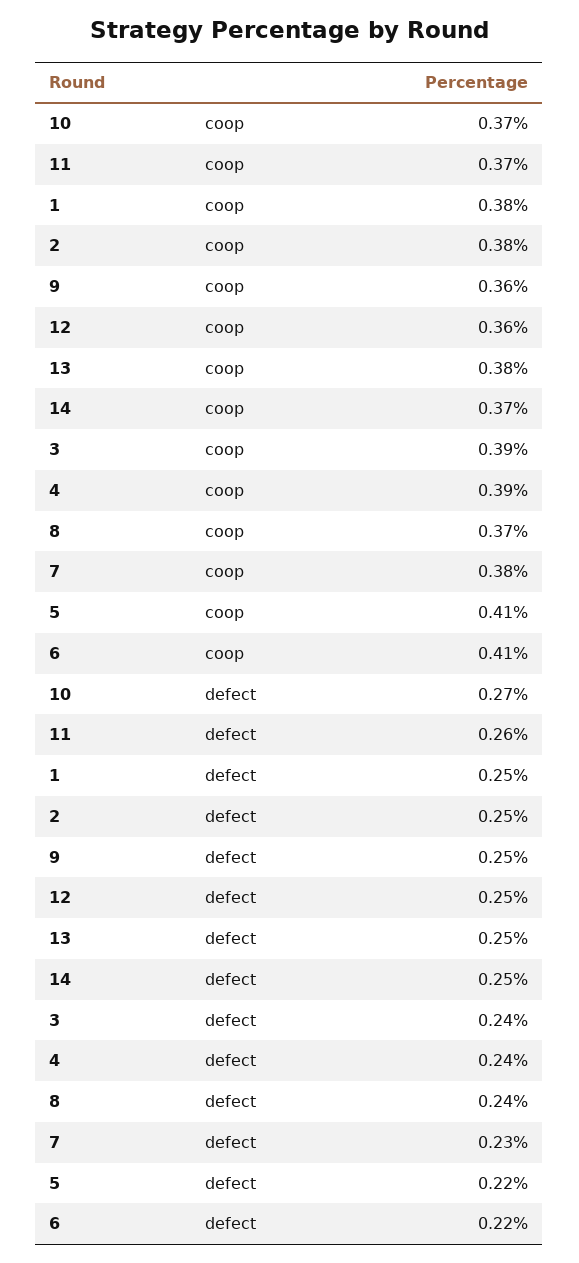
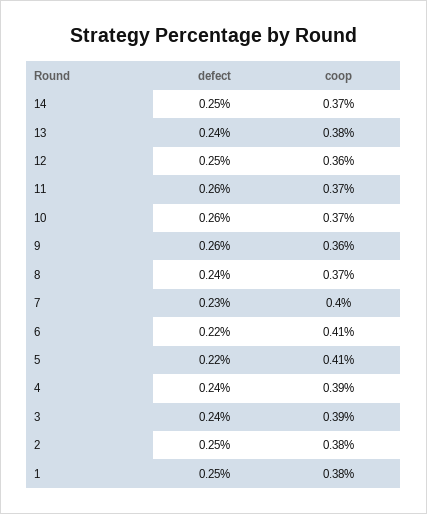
  {
    "10": {
      "coop": 0.37,
-     "defect": 0.27
+     "defect": 0.26
    },
    "11": {
      "coop": 0.37,
      "defect": 0.26
    },
    "1": {
      "coop": 0.38,
      "defect": 0.25
    },
    "2": {
      "coop": 0.38,
      "defect": 0.25
    },
    "9": {
      "coop": 0.36,
-     "defect": 0.25
+     "defect": 0.26
    },
    "12": {
      "coop": 0.36,
      "defect": 0.25
    },
    "13": {
      "coop": 0.38,
-     "defect": 0.25
+     "defect": 0.24
    },
    "14": {
      "coop": 0.37,
      "defect": 0.25
    },
    "3": {
      "coop": 0.39,
      "defect": 0.24
    },
    "4": {
      "coop": 0.39,
      "defect": 0.24
    },
    "8": {
      "coop": 0.37,
      "defect": 0.24
    },
    "7": {
-     "coop": 0.38,
+     "coop": 0.4,
      "defect": 0.23
    },
    "5": {
      "coop": 0.41,
      "defect": 0.22
    },
    "6": {
      "coop": 0.41,
      "defect": 0.22
    }
  }

